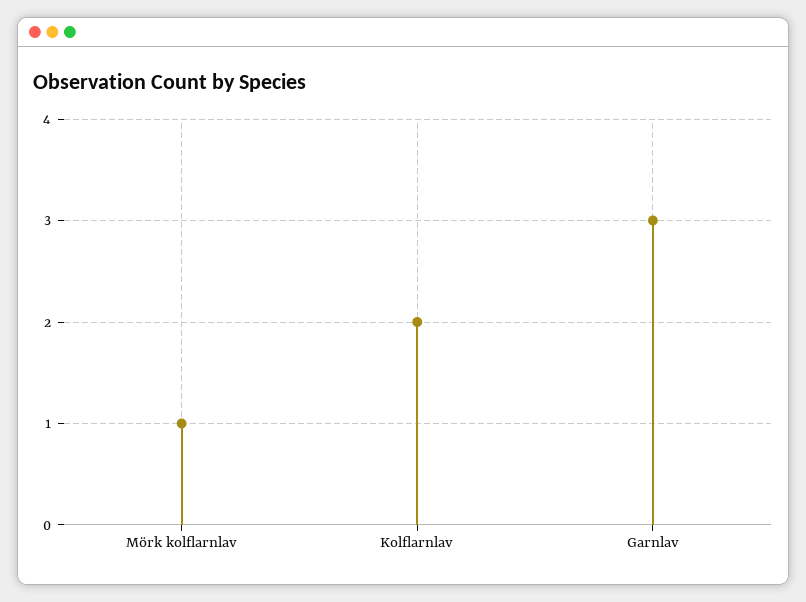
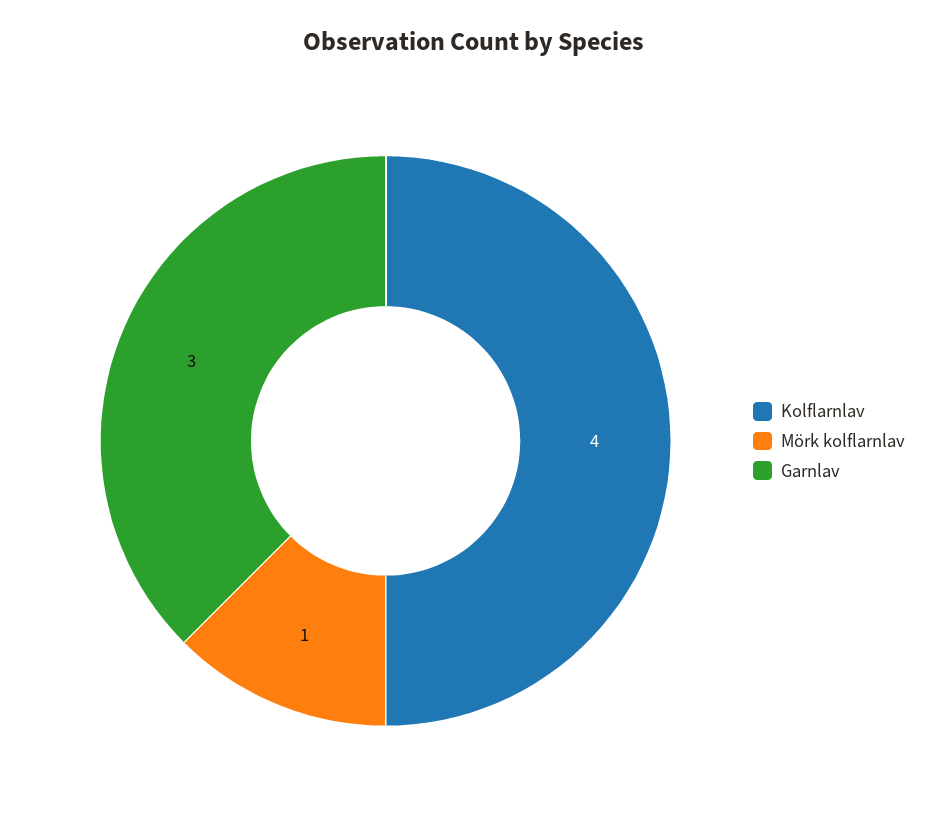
  {
    "Mörk kolflarnlav": 1,
-   "Kolflarnlav": 2,
+   "Kolflarnlav": 4,
    "Garnlav": 3
  }

